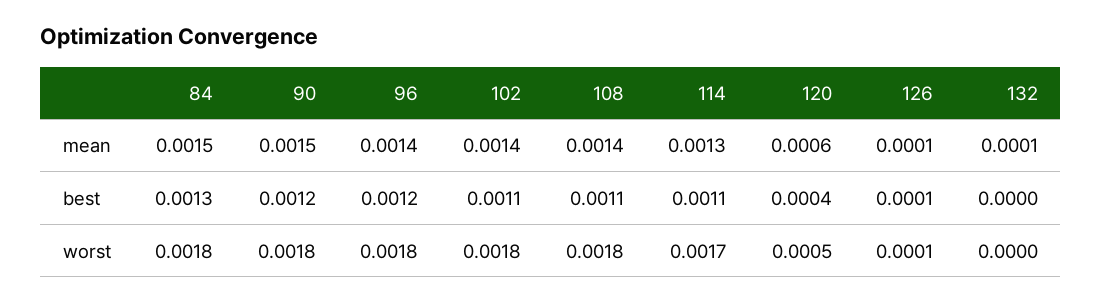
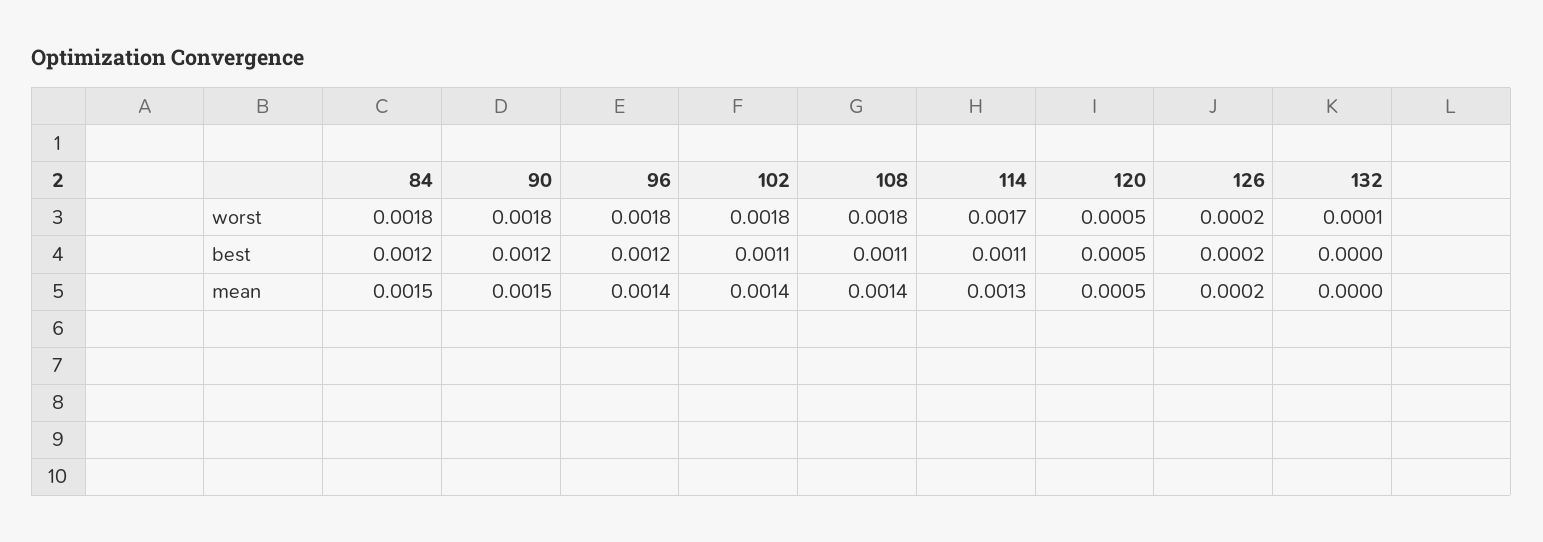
  {
    "84": {
      "mean": 0.0015,
-     "best": 0.0013,
+     "best": 0.0012,
      "worst": 0.0018
    },
    "90": {
      "mean": 0.0015,
      "best": 0.0012,
      "worst": 0.0018
    },
    "96": {
      "mean": 0.0014,
      "best": 0.0012,
      "worst": 0.0018
    },
    "102": {
      "mean": 0.0014,
      "best": 0.0011,
      "worst": 0.0018
    },
    "108": {
      "mean": 0.0014,
      "best": 0.0011,
      "worst": 0.0018
    },
    "114": {
      "mean": 0.0013,
      "best": 0.0011,
      "worst": 0.0017
    },
    "120": {
-     "mean": 0.0006,
+     "mean": 0.0005,
-     "best": 0.0004,
+     "best": 0.0005,
      "worst": 0.0005
    },
    "126": {
-     "mean": 0.0001,
+     "mean": 0.0002,
-     "best": 0.0001,
+     "best": 0.0002,
-     "worst": 0.0001
+     "worst": 0.0002
    },
    "132": {
-     "mean": 0.0001,
+     "mean": 0,
      "best": 0,
-     "worst": 0
+     "worst": 0.0001
    }
  }

